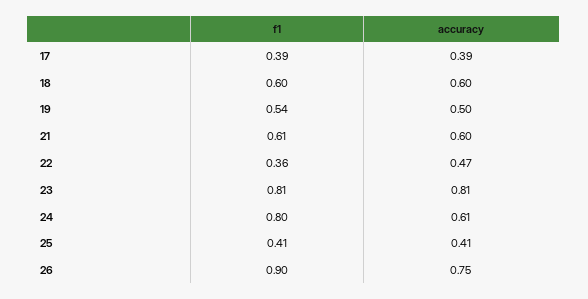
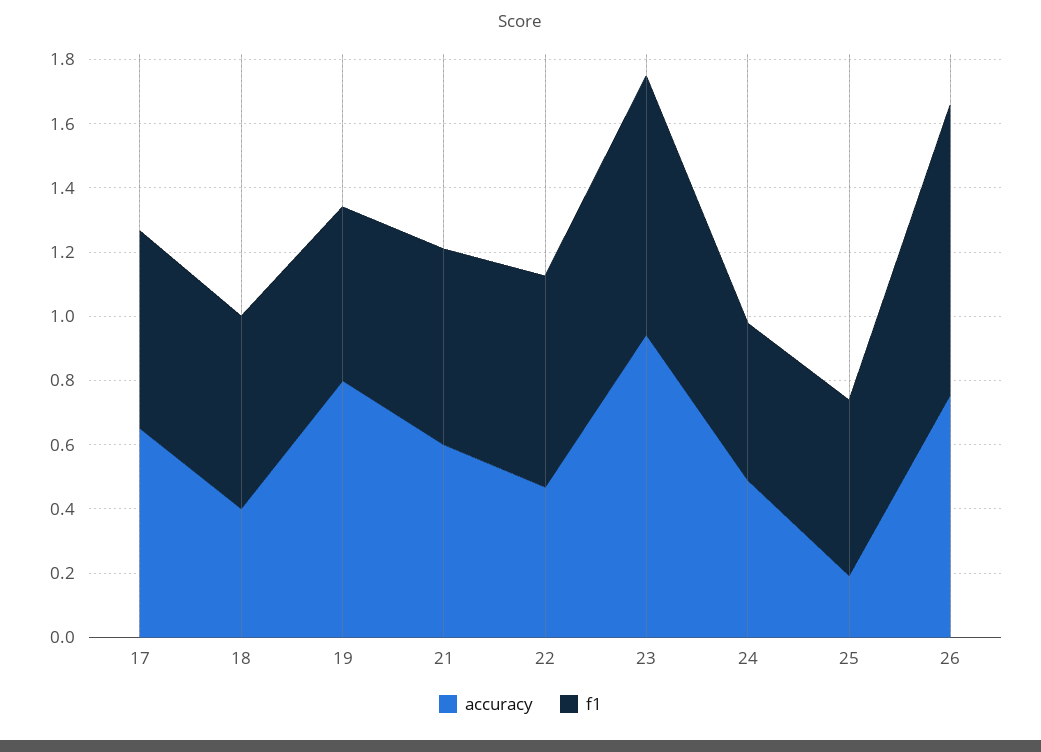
  {
    "f1": {
-     "17": 0.39,
+     "17": 0.6,
      "18": 0.6,
      "19": 0.54,
      "21": 0.61,
-     "22": 0.36,
+     "22": 0.65,
      "23": 0.81,
-     "24": 0.8,
+     "24": 0.5,
-     "25": 0.41,
+     "25": 0.55,
      "26": 0.9
    },
    "accuracy": {
-     "17": 0.39,
+     "17": 0.65,
-     "18": 0.6,
+     "18": 0.4,
-     "19": 0.5,
+     "19": 0.8,
      "21": 0.6,
      "22": 0.47,
-     "23": 0.81,
+     "23": 0.95,
-     "24": 0.61,
+     "24": 0.5,
-     "25": 0.41,
+     "25": 0.2,
      "26": 0.75
    }
  }

